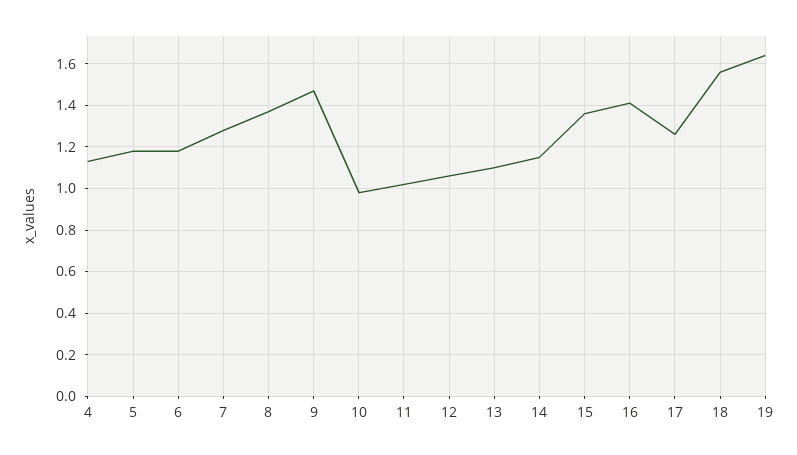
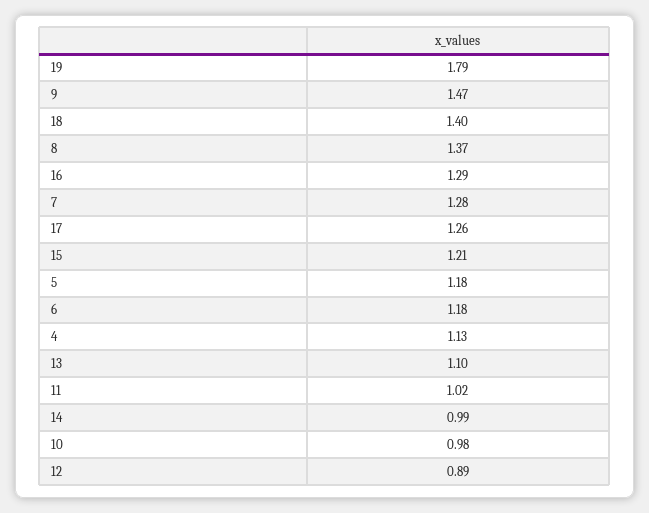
  {
    "4": 1.13,
    "5": 1.18,
    "6": 1.18,
    "7": 1.28,
    "8": 1.37,
    "9": 1.47,
    "10": 0.98,
    "11": 1.02,
-   "12": 1.05,
+   "12": 0.89,
    "13": 1.1,
-   "14": 1.15,
+   "14": 0.99,
-   "15": 1.35,
+   "15": 1.21,
-   "16": 1.4,
+   "16": 1.29,
    "17": 1.26,
-   "18": 1.55,
+   "18": 1.4,
-   "19": 1.65
+   "19": 1.79
  }

